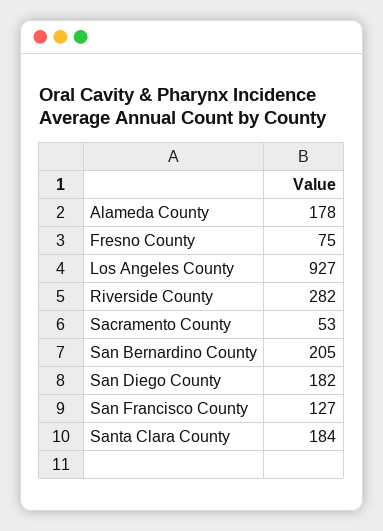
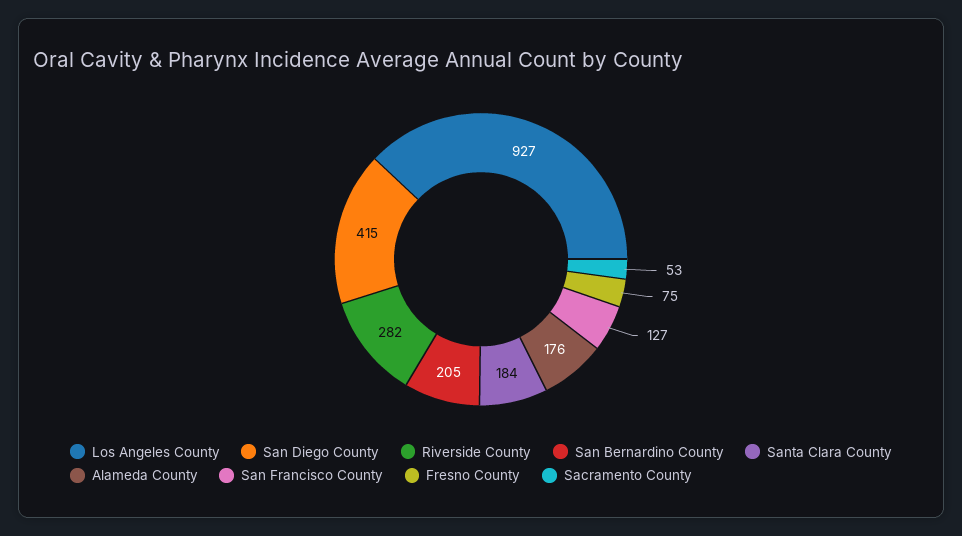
  {
-   "Alameda County": 178,
+   "Alameda County": 176,
    "Fresno County": 75,
    "Los Angeles County": 927,
    "Riverside County": 282,
    "Sacramento County": 53,
    "San Bernardino County": 205,
-   "San Diego County": 182,
+   "San Diego County": 415,
    "San Francisco County": 127,
    "Santa Clara County": 184
  }

